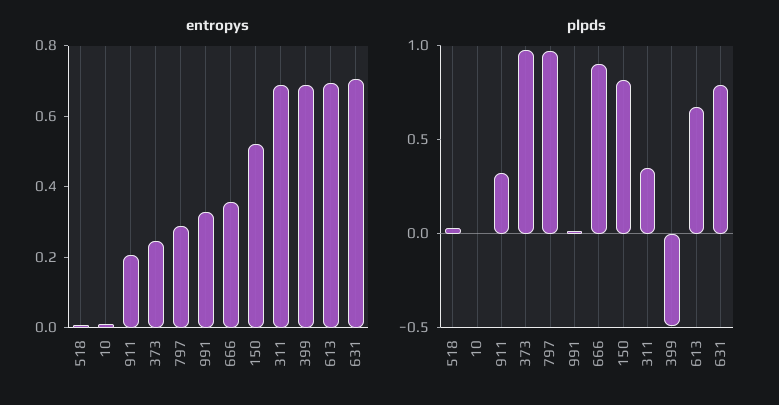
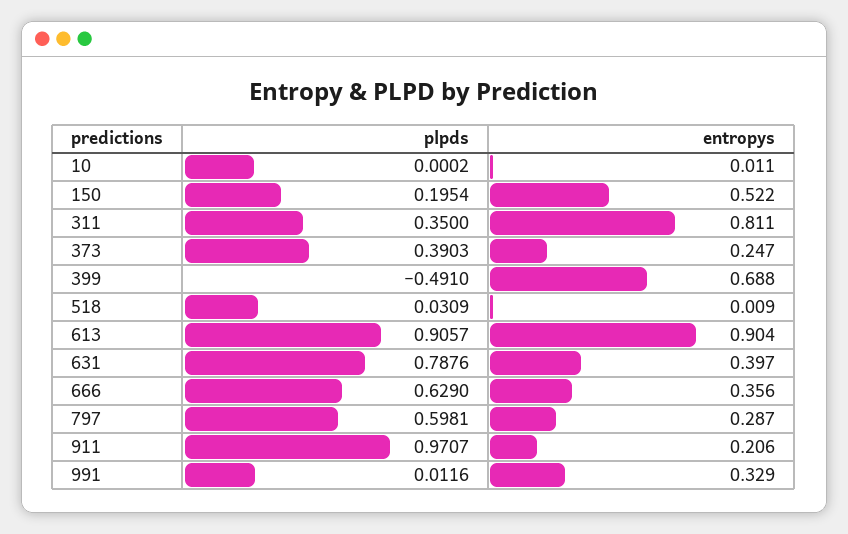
  {
    "entropys": {
      "518": 0.009,
      "10": 0.011,
      "911": 0.206,
      "373": 0.247,
      "797": 0.287,
      "991": 0.329,
      "666": 0.356,
      "150": 0.522,
-     "311": 0.7,
+     "311": 0.811,
      "399": 0.688,
-     "613": 0.7,
+     "613": 0.904,
-     "631": 0.7
+     "631": 0.397
    },
    "plpds": {
      "518": 0.0309,
      "10": 0.0002,
-     "911": 0.3,
+     "911": 0.9707,
-     "373": 1,
+     "373": 0.3903,
-     "797": 1,
+     "797": 0.5981,
      "991": 0.0116,
-     "666": 0.9,
+     "666": 0.629,
-     "150": 0.8,
+     "150": 0.1954,
      "311": 0.35,
      "399": -0.491,
-     "613": 0.7,
+     "613": 0.9057,
      "631": 0.7876
    }
  }

